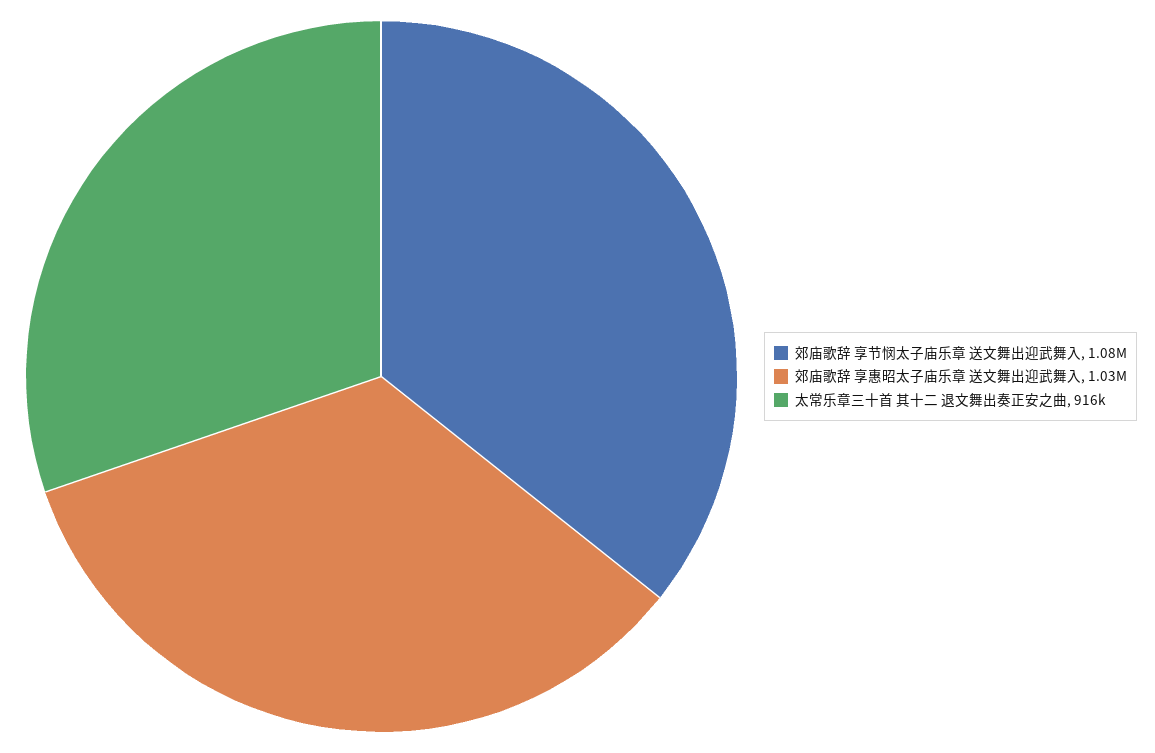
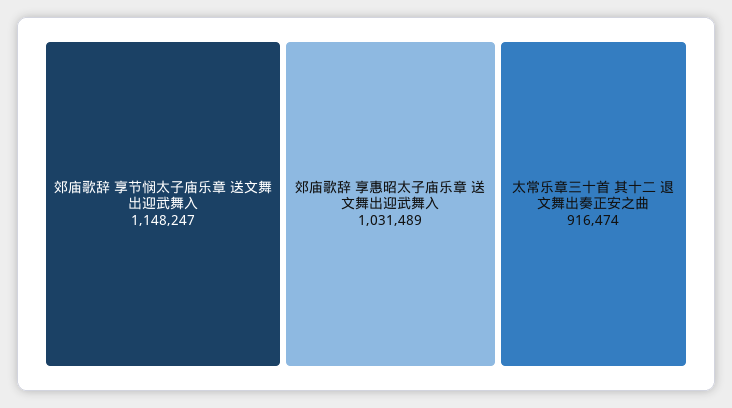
  {
-   "郊庙歌辞 享节悯太子庙乐章 送文舞出迎武舞入": 1080000,
+   "郊庙歌辞 享节悯太子庙乐章 送文舞出迎武舞入": 1148247,
    "郊庙歌辞 享惠昭太子庙乐章 送文舞出迎武舞入": 1031489,
    "太常乐章三十首 其十二 退文舞出奏正安之曲": 916474
  }

